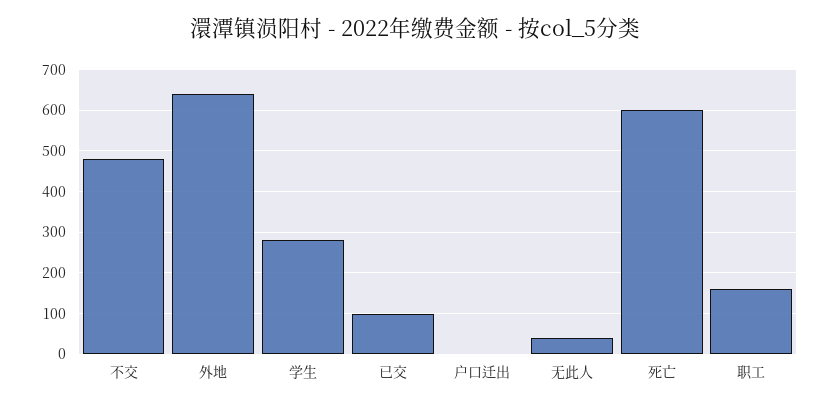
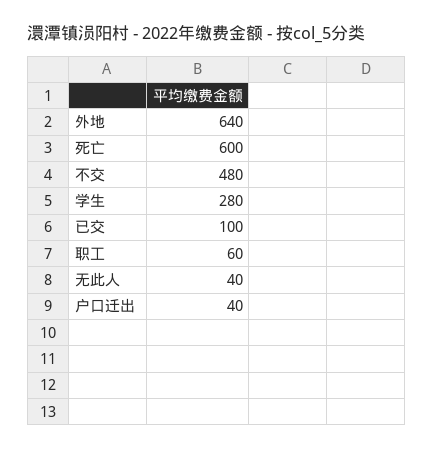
  {
    "不交": 480,
    "外地": 640,
    "学生": 280,
    "已交": 100,
-   "户口迁出": 0,
+   "户口迁出": 40,
    "无此人": 40,
    "死亡": 600,
-   "职工": 160
+   "职工": 60
  }

